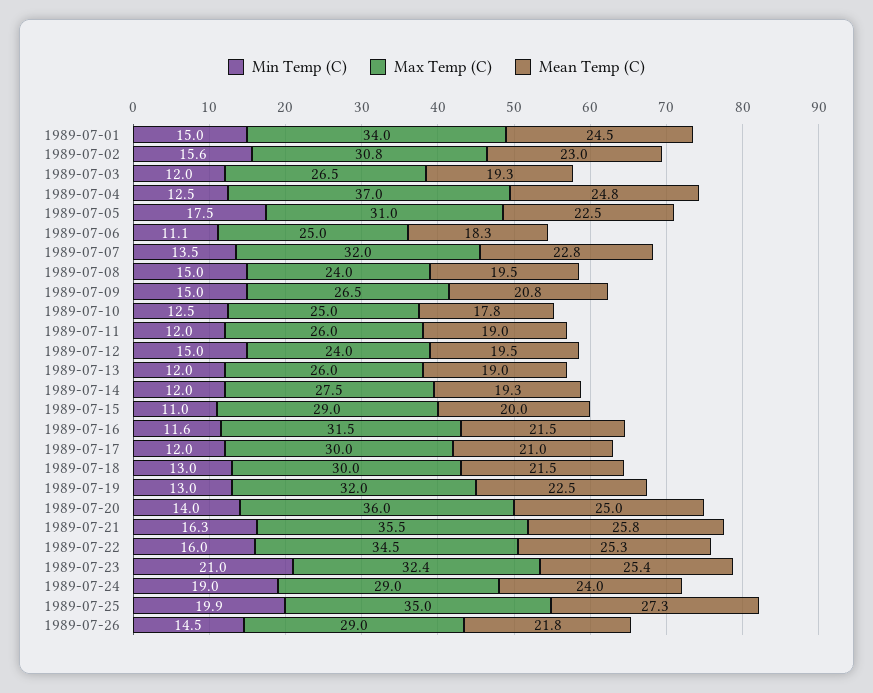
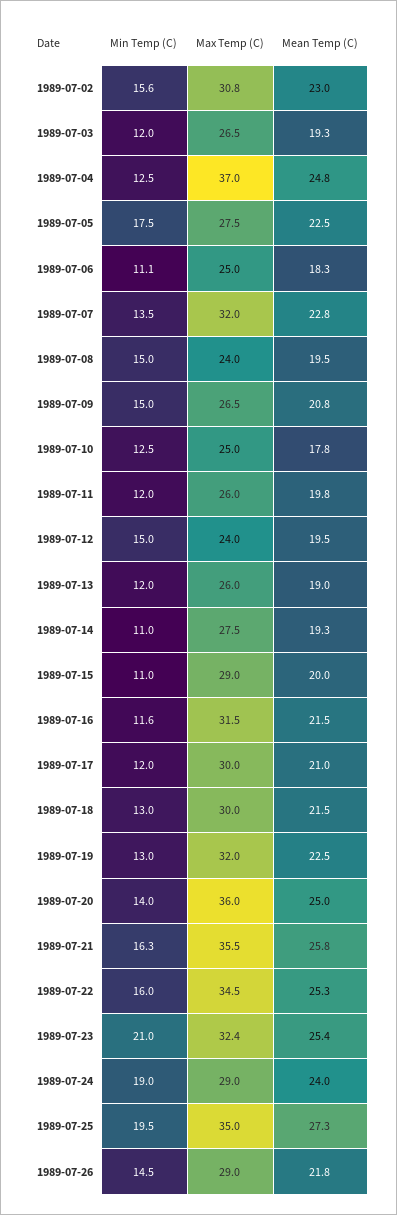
  {
    "Min Temp (C)": {
-     "1989-07-01": 15,
      "1989-07-02": 15.6,
      "1989-07-03": 12,
      "1989-07-04": 12.5,
      "1989-07-05": 17.5,
      "1989-07-06": 11.1,
      "1989-07-07": 13.5,
      "1989-07-08": 15,
      "1989-07-09": 15,
      "1989-07-10": 12.5,
      "1989-07-11": 12,
      "1989-07-12": 15,
      "1989-07-13": 12,
-     "1989-07-14": 12,
+     "1989-07-14": 11,
      "1989-07-15": 11,
      "1989-07-16": 11.6,
      "1989-07-17": 12,
      "1989-07-18": 13,
      "1989-07-19": 13,
      "1989-07-20": 14,
      "1989-07-21": 16.3,
      "1989-07-22": 16,
      "1989-07-23": 21,
      "1989-07-24": 19,
-     "1989-07-25": 19.9,
+     "1989-07-25": 19.5,
      "1989-07-26": 14.5
    },
    "Max Temp (C)": {
-     "1989-07-01": 34,
      "1989-07-02": 30.8,
      "1989-07-03": 26.5,
      "1989-07-04": 37,
-     "1989-07-05": 31,
+     "1989-07-05": 27.5,
      "1989-07-06": 25,
      "1989-07-07": 32,
      "1989-07-08": 24,
      "1989-07-09": 26.5,
      "1989-07-10": 25,
      "1989-07-11": 26,
      "1989-07-12": 24,
      "1989-07-13": 26,
      "1989-07-14": 27.5,
      "1989-07-15": 29,
      "1989-07-16": 31.5,
      "1989-07-17": 30,
      "1989-07-18": 30,
      "1989-07-19": 32,
      "1989-07-20": 36,
      "1989-07-21": 35.5,
      "1989-07-22": 34.5,
      "1989-07-23": 32.4,
      "1989-07-24": 29,
      "1989-07-25": 35,
      "1989-07-26": 29
    },
    "Mean Temp (C)": {
-     "1989-07-01": 24.5,
      "1989-07-02": 23,
      "1989-07-03": 19.3,
      "1989-07-04": 24.8,
      "1989-07-05": 22.5,
      "1989-07-06": 18.3,
      "1989-07-07": 22.8,
      "1989-07-08": 19.5,
      "1989-07-09": 20.8,
      "1989-07-10": 17.8,
-     "1989-07-11": 19,
+     "1989-07-11": 19.8,
      "1989-07-12": 19.5,
      "1989-07-13": 19,
      "1989-07-14": 19.3,
      "1989-07-15": 20,
      "1989-07-16": 21.5,
      "1989-07-17": 21,
      "1989-07-18": 21.5,
      "1989-07-19": 22.5,
      "1989-07-20": 25,
      "1989-07-21": 25.8,
      "1989-07-22": 25.3,
      "1989-07-23": 25.4,
      "1989-07-24": 24,
      "1989-07-25": 27.3,
      "1989-07-26": 21.8
    }
  }

